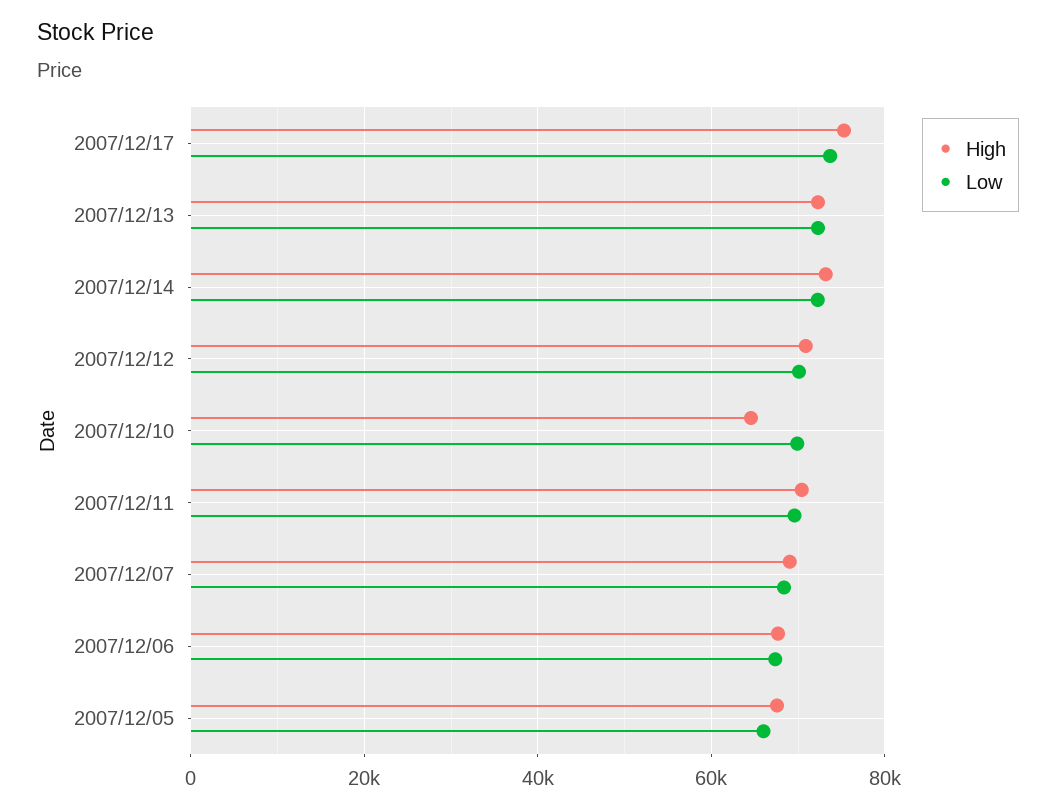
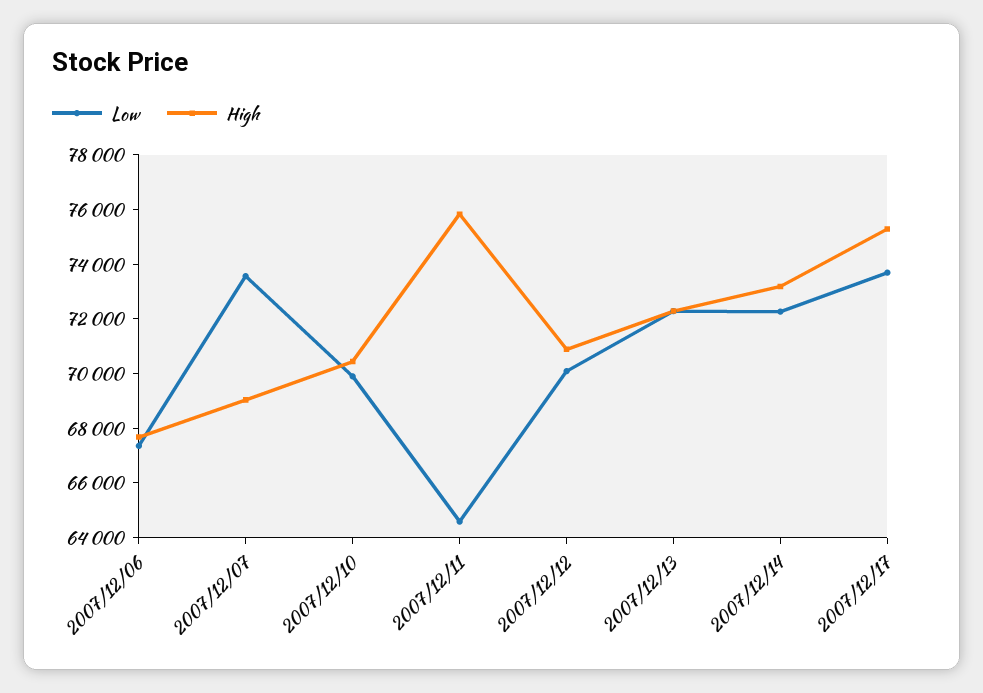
  {
    "High": {
      "2007/12/17": 75500,
      "2007/12/13": 72500,
      "2007/12/14": 73000,
      "2007/12/12": 71000,
-     "2007/12/10": 64000,
+     "2007/12/10": 70500,
-     "2007/12/11": 70000,
+     "2007/12/11": 76000,
      "2007/12/07": 69000,
-     "2007/12/06": 67500,
+     "2007/12/06": 67500
-     "2007/12/05": 68000
    },
    "Low": {
      "2007/12/17": 73500,
      "2007/12/13": 72500,
      "2007/12/14": 72500,
      "2007/12/12": 70000,
      "2007/12/10": 70000,
-     "2007/12/11": 70000,
+     "2007/12/11": 64500,
-     "2007/12/07": 68000,
+     "2007/12/07": 73500,
-     "2007/12/06": 67500,
+     "2007/12/06": 67500
-     "2007/12/05": 66000
    }
  }

